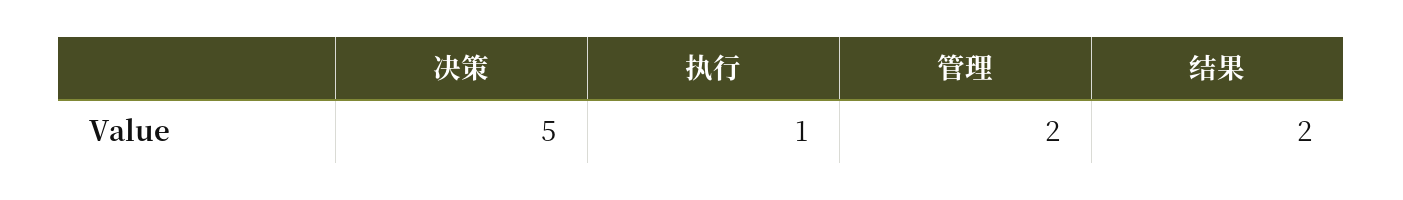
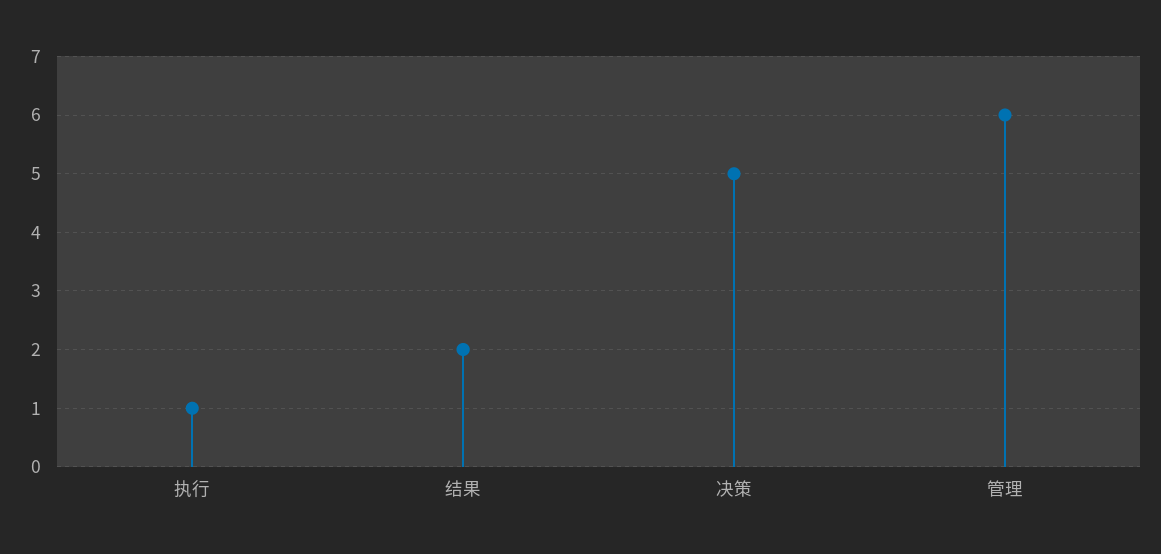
  {
    "决策": 5,
    "执行": 1,
-   "管理": 2,
+   "管理": 6,
    "结果": 2
  }

